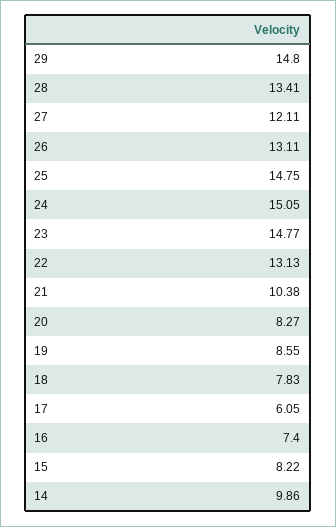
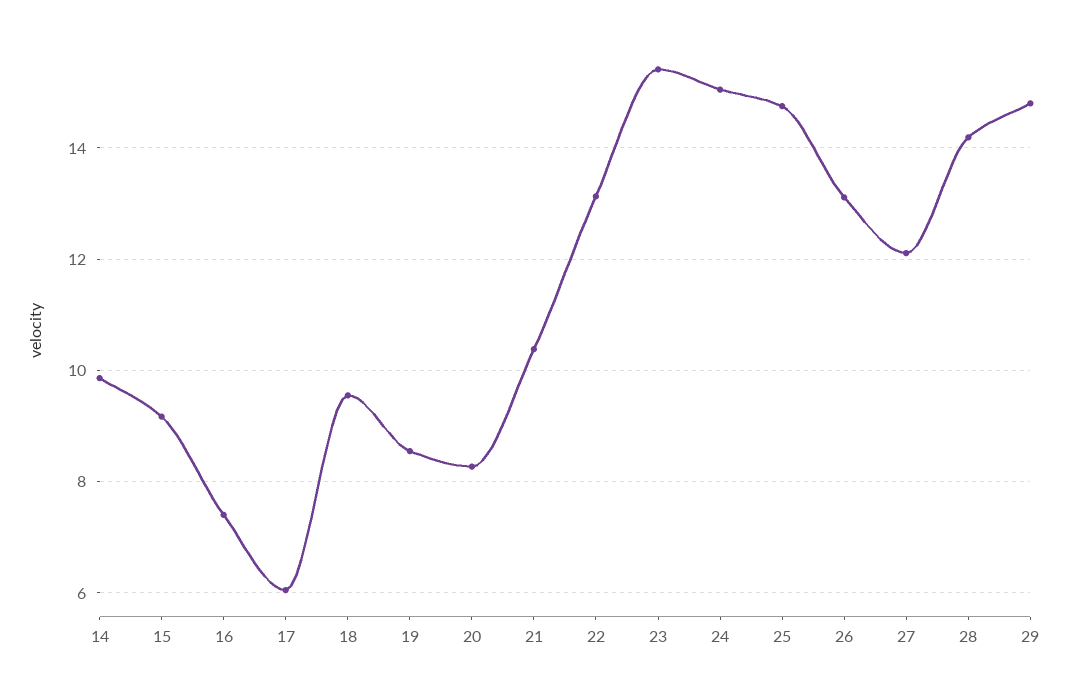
  {
    "29": 14.8,
-   "28": 13.41,
+   "28": 14.2,
    "27": 12.11,
    "26": 13.11,
    "25": 14.75,
    "24": 15.05,
-   "23": 14.77,
+   "23": 15.4,
    "22": 13.13,
    "21": 10.38,
    "20": 8.27,
    "19": 8.55,
-   "18": 7.83,
+   "18": 9.6,
    "17": 6.05,
    "16": 7.4,
-   "15": 8.22,
+   "15": 9.2,
    "14": 9.86
  }

